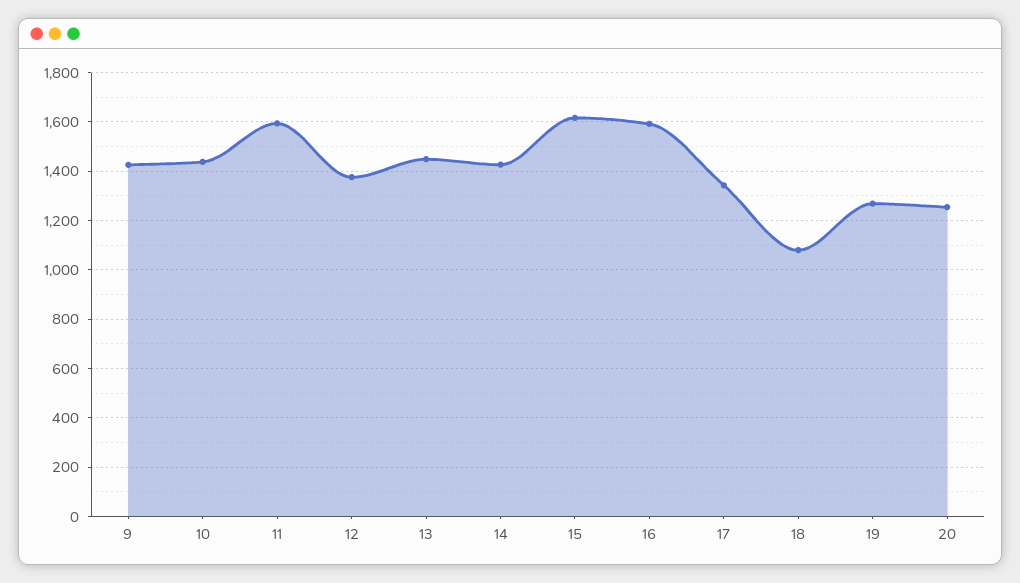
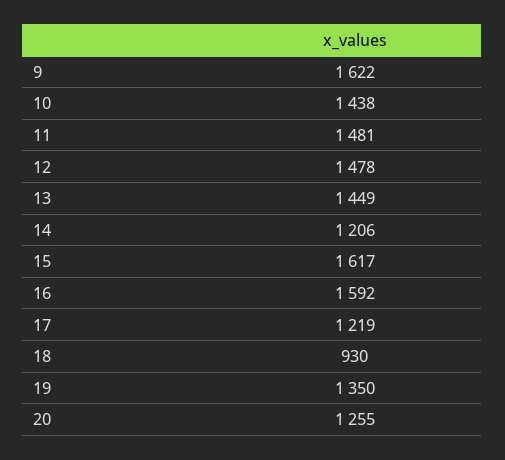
  {
-   "9": 1425,
+   "9": 1622,
    "10": 1438,
-   "11": 1600,
+   "11": 1481,
-   "12": 1375,
+   "12": 1478,
    "13": 1449,
-   "14": 1425,
+   "14": 1206,
    "15": 1617,
    "16": 1592,
-   "17": 1350,
+   "17": 1219,
-   "18": 1075,
+   "18": 930,
-   "19": 1275,
+   "19": 1350,
    "20": 1255
  }

